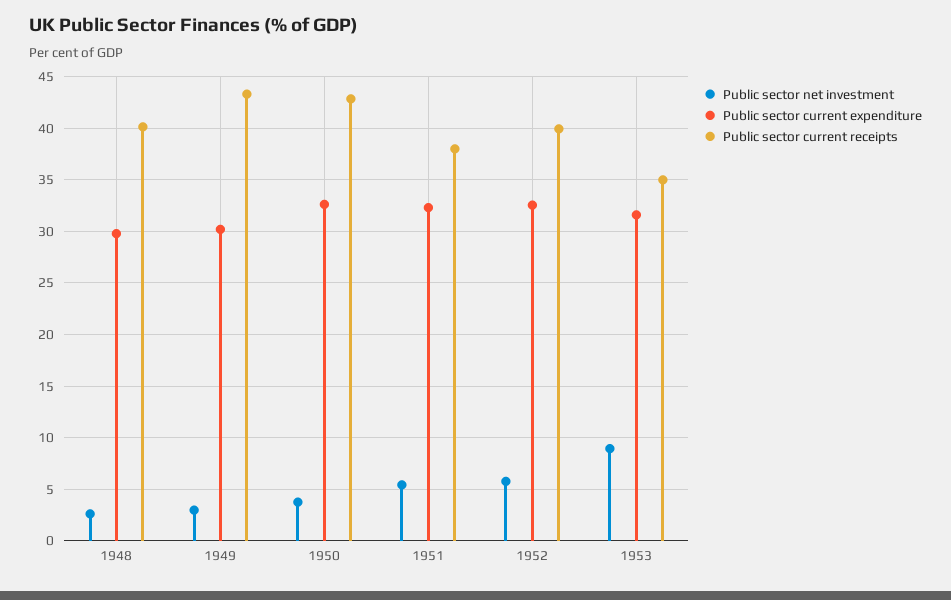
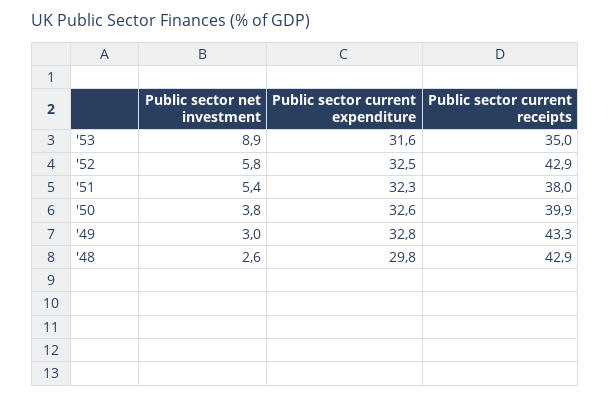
  {
    "Public sector net investment": {
      "1948": 2.6,
      "1949": 3,
      "1950": 3.8,
      "1951": 5.4,
      "1952": 5.8,
      "1953": 8.9
    },
    "Public sector current expenditure": {
      "1948": 29.8,
-     "1949": 30,
+     "1949": 32.8,
      "1950": 32.6,
      "1951": 32.3,
      "1952": 32.5,
      "1953": 31.6
    },
    "Public sector current receipts": {
-     "1948": 40,
+     "1948": 42.9,
      "1949": 43.3,
-     "1950": 43,
+     "1950": 39.9,
      "1951": 38,
-     "1952": 40,
+     "1952": 42.9,
      "1953": 35
    }
  }

